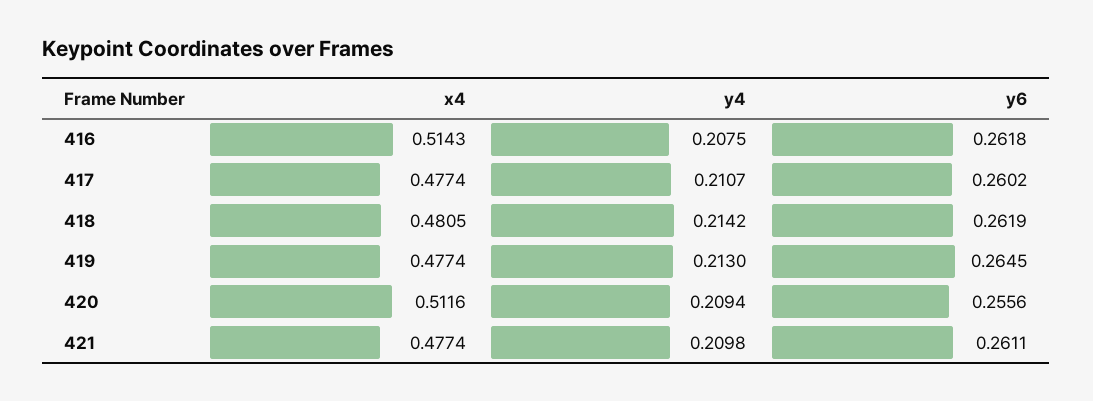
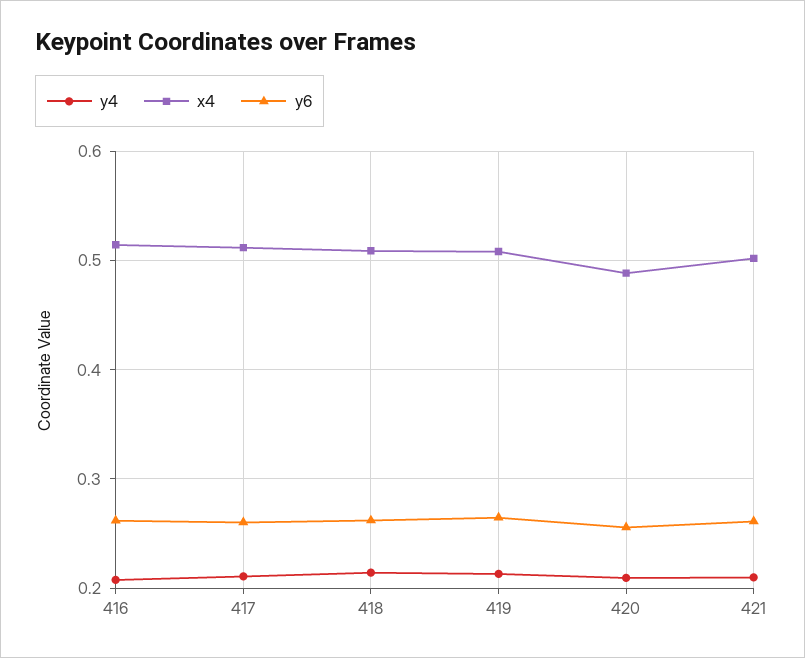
  {
    "x4": {
      "416": 0.5143,
-     "417": 0.4774,
+     "417": 0.51,
-     "418": 0.4805,
+     "418": 0.51,
-     "419": 0.4774,
+     "419": 0.51,
-     "420": 0.5116,
+     "420": 0.49,
-     "421": 0.4774
+     "421": 0.5
    },
    "y4": {
      "416": 0.2075,
      "417": 0.2107,
      "418": 0.2142,
      "419": 0.213,
      "420": 0.2094,
      "421": 0.2098
    },
    "y6": {
      "416": 0.2618,
      "417": 0.2602,
      "418": 0.2619,
      "419": 0.2645,
      "420": 0.2556,
      "421": 0.2611
    }
  }

